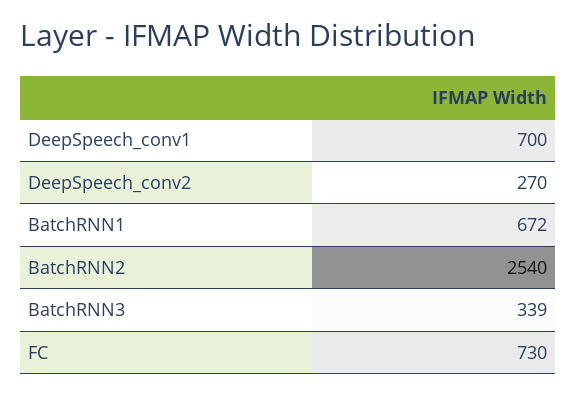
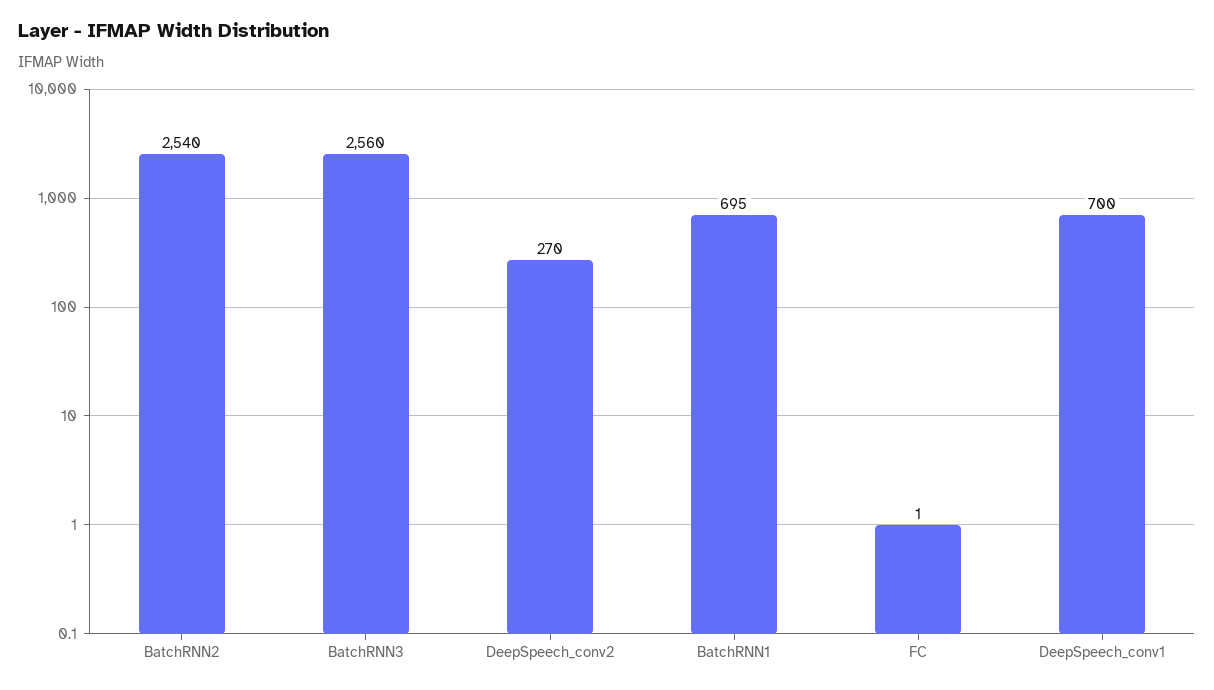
  {
    "DeepSpeech_conv1": 700,
    "DeepSpeech_conv2": 270,
-   "BatchRNN1": 672,
+   "BatchRNN1": 695,
    "BatchRNN2": 2540,
-   "BatchRNN3": 339,
+   "BatchRNN3": 2560,
-   "FC": 730
+   "FC": 1
  }

